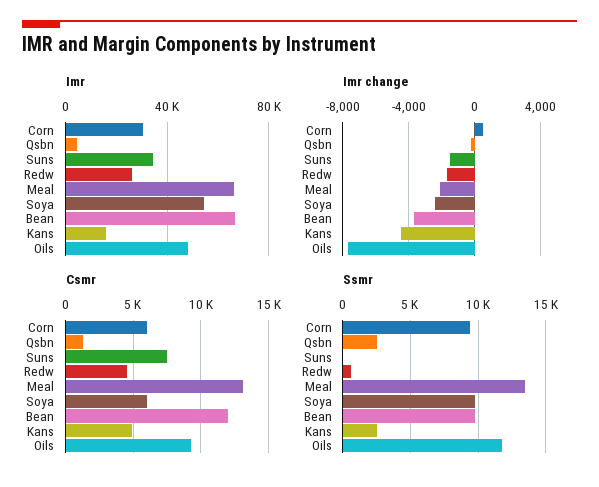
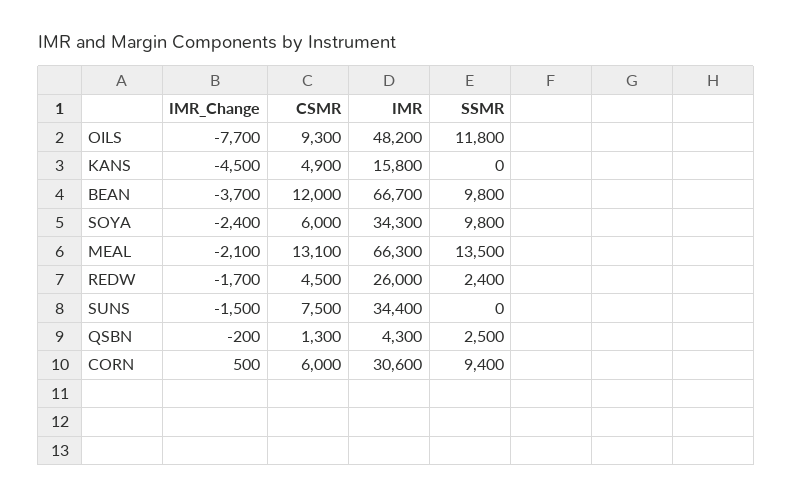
  {
    "Imr": {
      "Corn": 30600,
      "Qsbn": 4300,
      "Suns": 34400,
      "Redw": 26000,
      "Meal": 66300,
-     "Soya": 55000,
+     "Soya": 34300,
      "Bean": 66700,
      "Kans": 15800,
      "Oils": 48200
    },
    "Imr change": {
      "Corn": 500,
      "Qsbn": -200,
      "Suns": -1500,
      "Redw": -1700,
      "Meal": -2100,
      "Soya": -2400,
      "Bean": -3700,
      "Kans": -4500,
      "Oils": -7700
    },
    "Csmr": {
      "Corn": 6000,
      "Qsbn": 1300,
      "Suns": 7500,
      "Redw": 4500,
      "Meal": 13100,
      "Soya": 6000,
      "Bean": 12000,
      "Kans": 4900,
      "Oils": 9300
    },
    "Ssmr": {
      "Corn": 9400,
      "Qsbn": 2500,
      "Suns": 0,
-     "Redw": 500,
+     "Redw": 2400,
      "Meal": 13500,
      "Soya": 9800,
      "Bean": 9800,
-     "Kans": 2500,
+     "Kans": 0,
      "Oils": 11800
    }
  }

